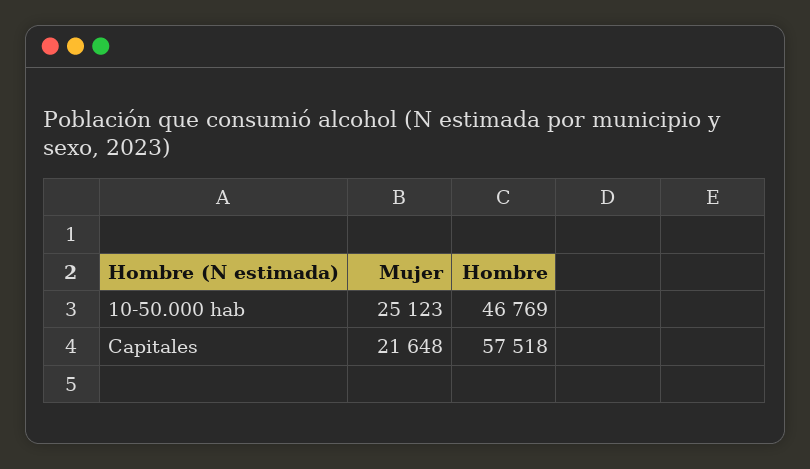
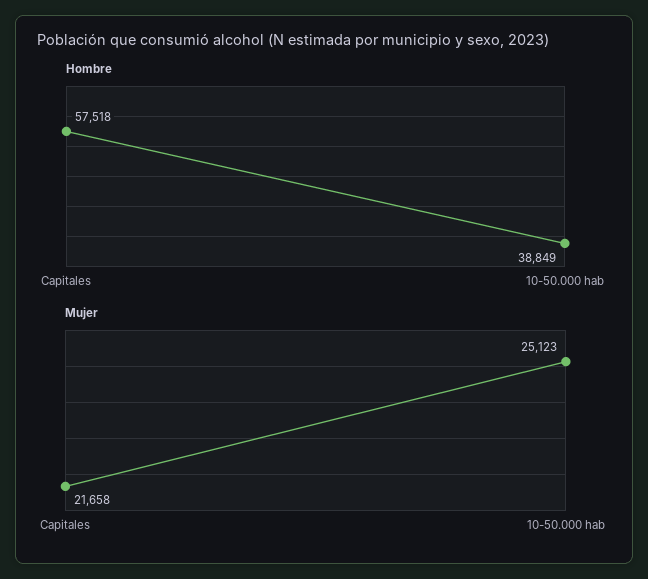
  {
    "Mujer": {
      "10-50.000 hab": 25123,
-     "Capitales": 21648
+     "Capitales": 21658
    },
    "Hombre": {
-     "10-50.000 hab": 46769,
+     "10-50.000 hab": 38849,
      "Capitales": 57518
    }
  }

